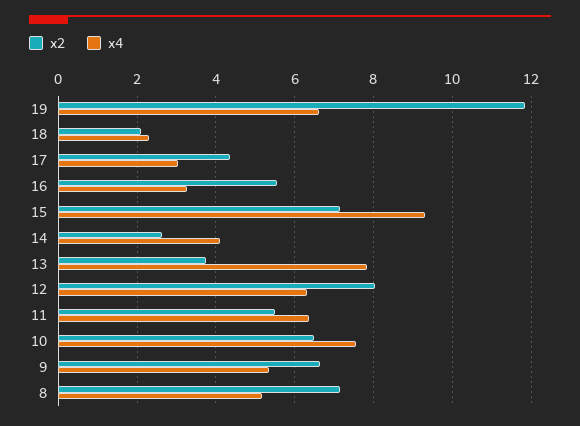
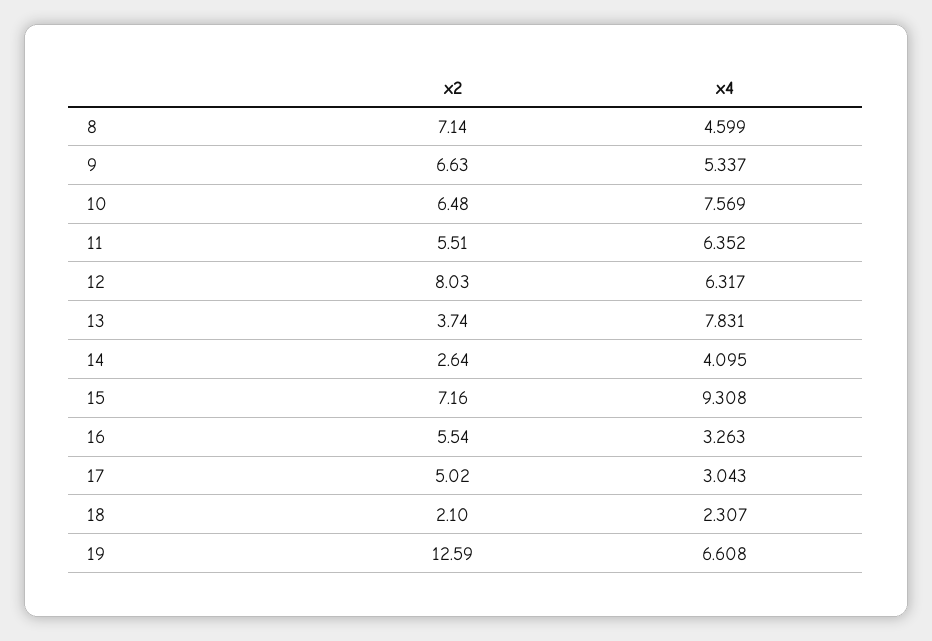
  {
    "x2": {
-     "19": 11.8,
+     "19": 12.59,
      "18": 2.1,
-     "17": 4.4,
+     "17": 5.02,
      "16": 5.54,
      "15": 7.16,
      "14": 2.64,
      "13": 3.74,
      "12": 8.03,
      "11": 5.51,
      "10": 6.48,
      "9": 6.63,
      "8": 7.14
    },
    "x4": {
      "19": 6.608,
      "18": 2.307,
      "17": 3.043,
      "16": 3.263,
      "15": 9.308,
      "14": 4.095,
      "13": 7.831,
      "12": 6.317,
      "11": 6.352,
      "10": 7.569,
      "9": 5.337,
-     "8": 5.2
+     "8": 4.599
    }
  }

